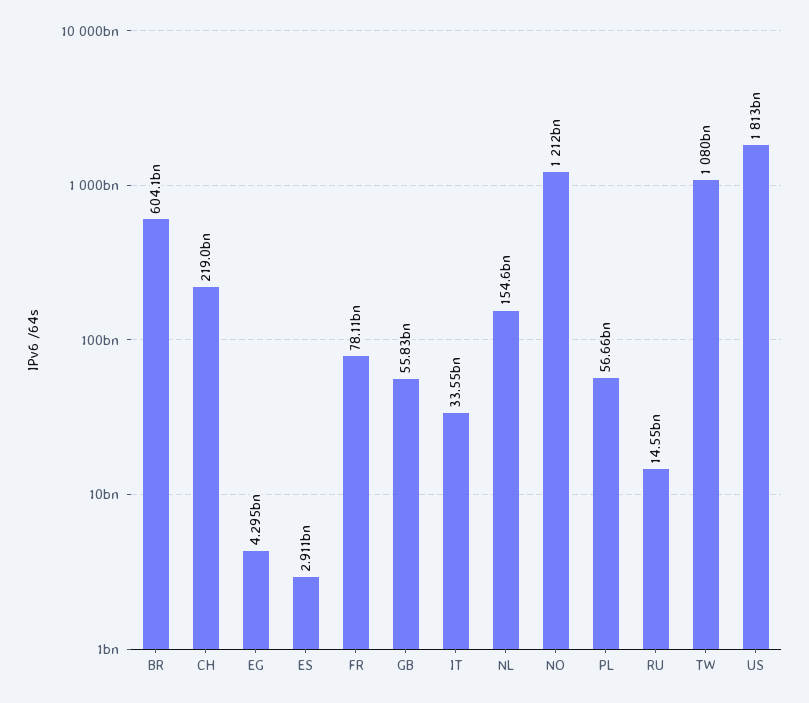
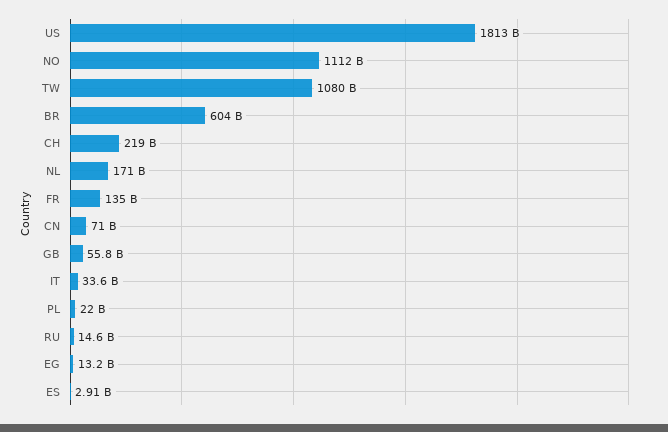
  {
    "BR": 604100000000,
    "CH": 219000000000,
-   "EG": 4295000000,
+   "EG": 13200000000,
    "ES": 2911000000,
-   "FR": 78110000000,
+   "FR": 135000000000,
    "GB": 55830000000,
    "IT": 33550000000,
-   "NL": 154600000000,
+   "NL": 171000000000,
-   "NO": 1212000000000,
+   "NO": 1112000000000,
-   "PL": 56660000000,
+   "PL": 22000000000,
    "RU": 14550000000,
    "TW": 1080000000000,
-   "US": 1813000000000
+   "US": 1813000000000,
+   "CN": 71000000000
  }

